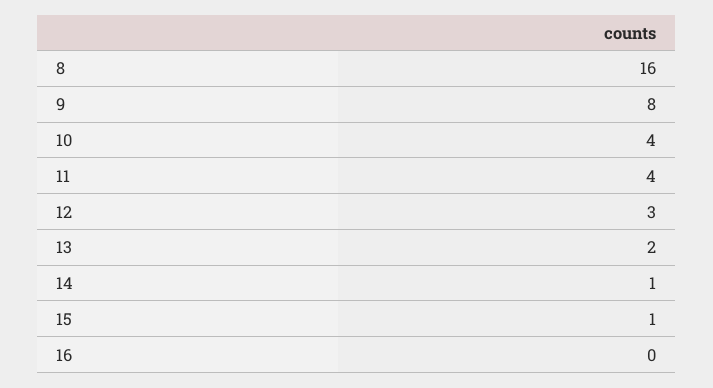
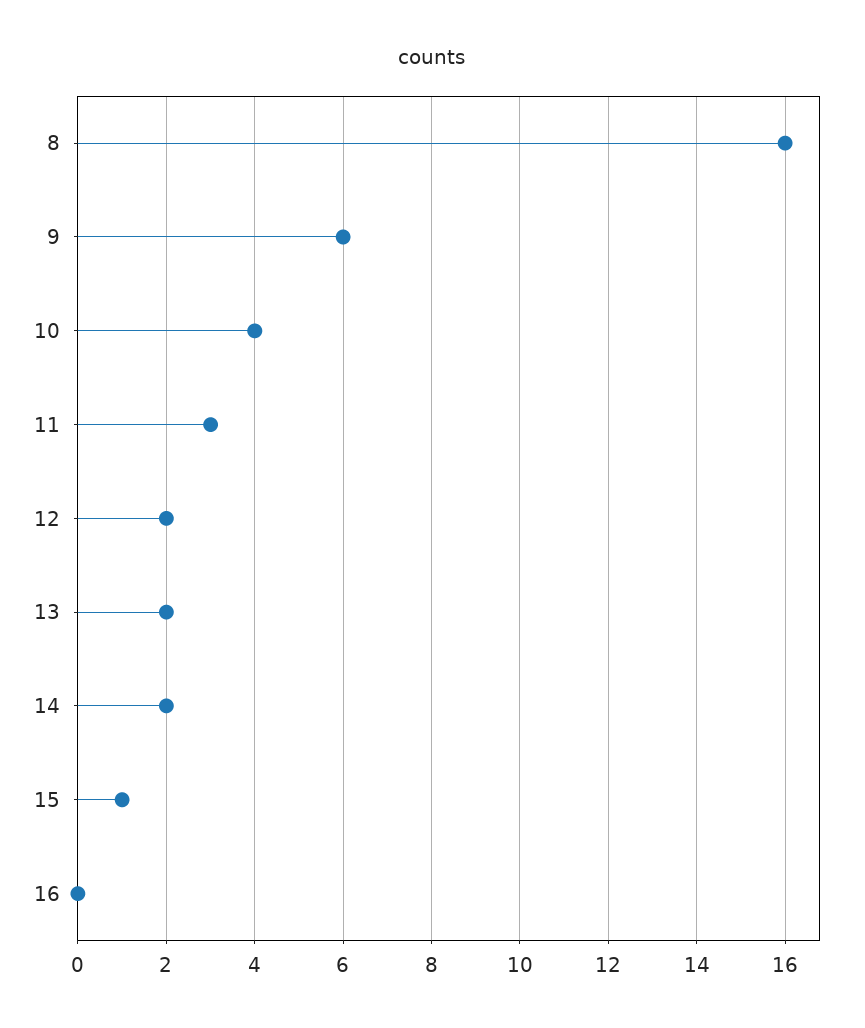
  {
    "8": 16,
-   "9": 8,
+   "9": 6,
    "10": 4,
-   "11": 4,
+   "11": 3,
-   "12": 3,
+   "12": 2,
    "13": 2,
-   "14": 1,
+   "14": 2,
    "15": 1,
    "16": 0
  }

